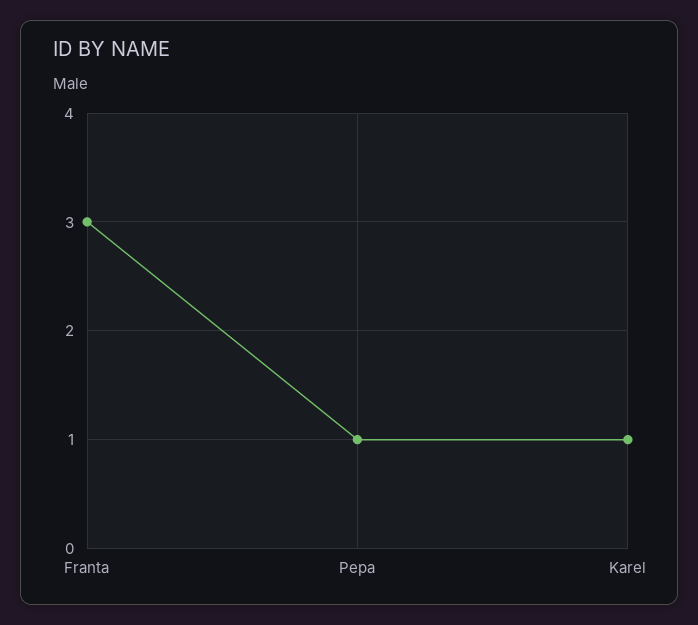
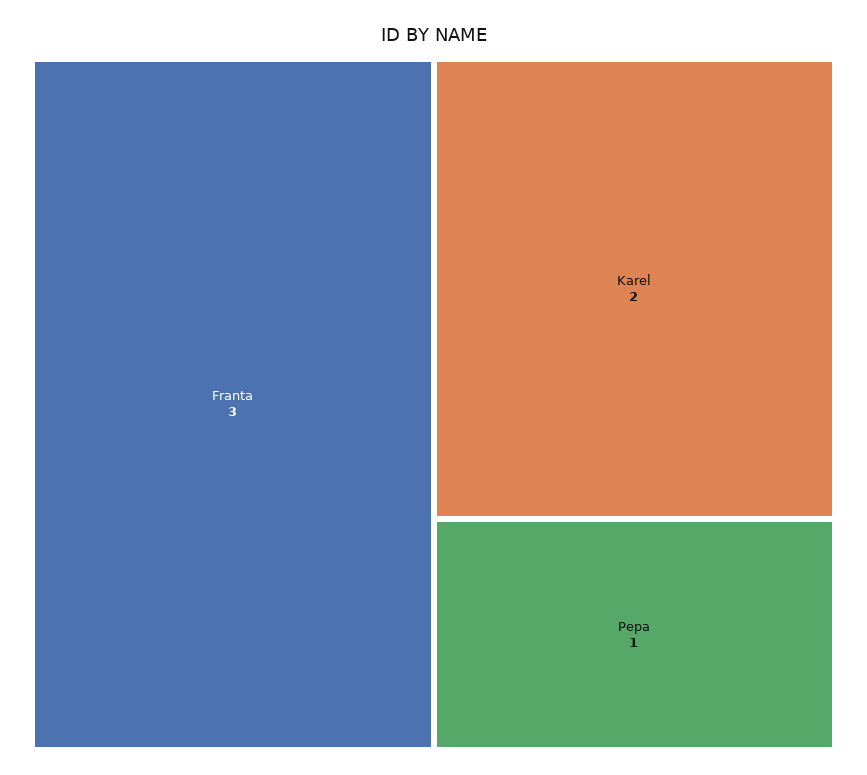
  {
    "Franta": 3,
    "Pepa": 1,
-   "Karel": 1
+   "Karel": 2
  }

